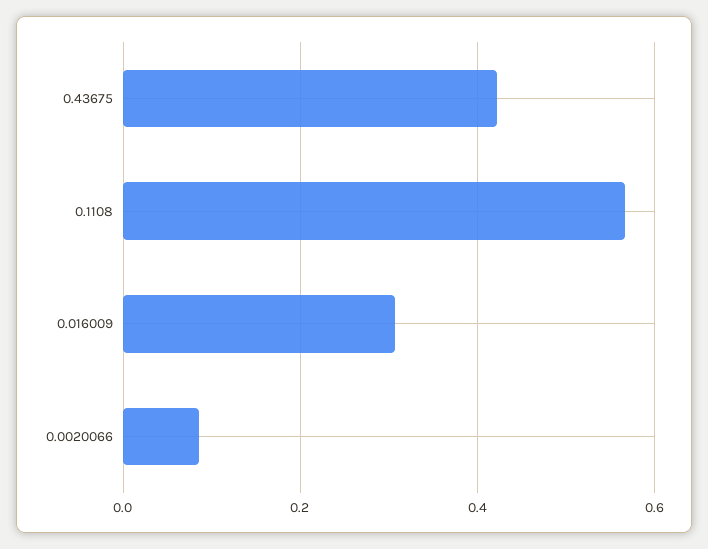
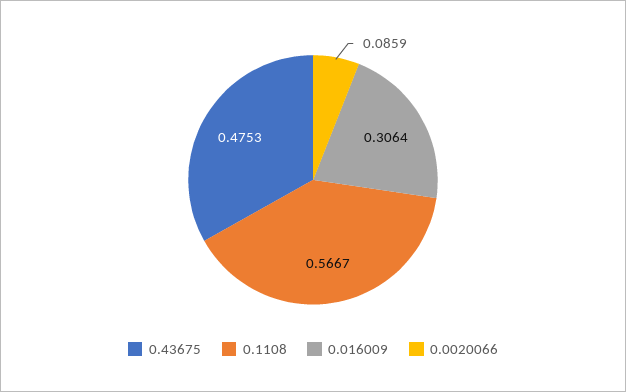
  {
-   "0.43675": 0.42,
+   "0.43675": 0.4753,
    "0.1108": 0.5667,
    "0.016009": 0.3064,
    "0.0020066": 0.0859
  }

